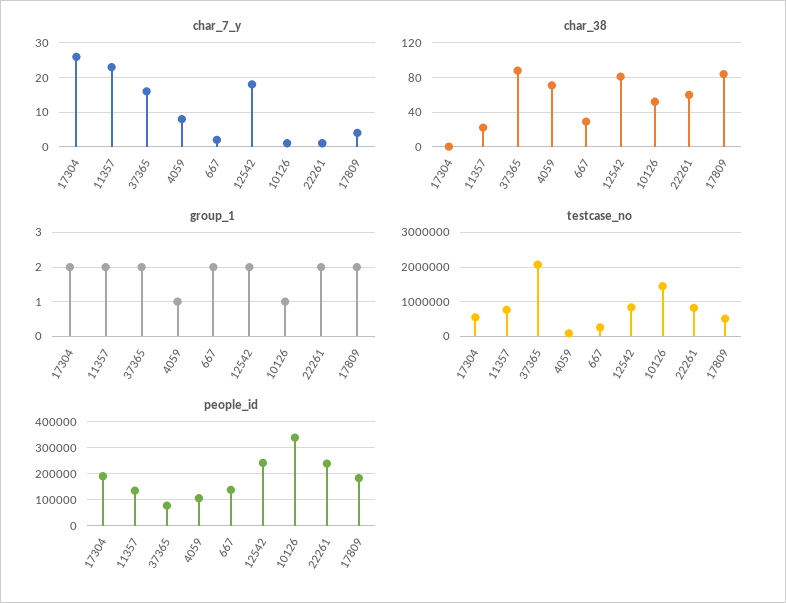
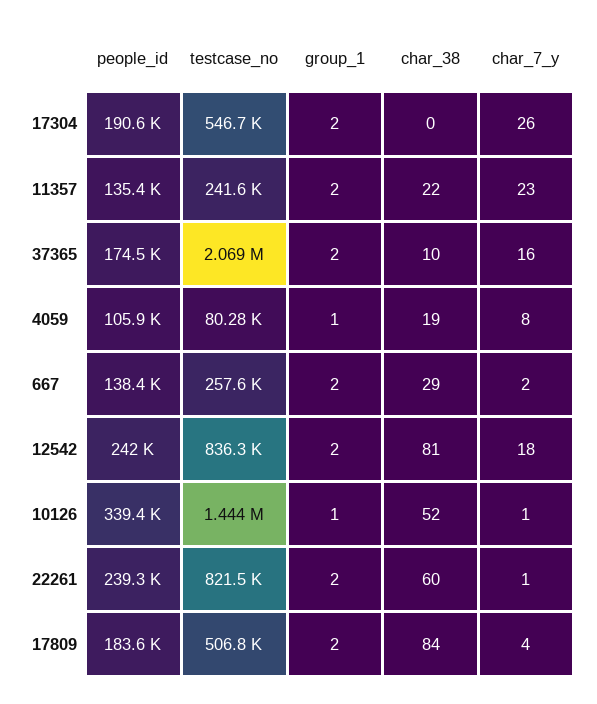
  {
    "char_7_y": {
      "17304": 26,
      "11357": 23,
      "37365": 16,
      "4059": 8,
      "667": 2,
      "12542": 18,
      "10126": 1,
      "22261": 1,
      "17809": 4
    },
    "char_38": {
      "17304": 0,
      "11357": 22,
-     "37365": 90,
+     "37365": 10,
-     "4059": 70,
+     "4059": 19,
      "667": 29,
      "12542": 81,
      "10126": 52,
      "22261": 60,
      "17809": 84
    },
    "group_1": {
      "17304": 2,
      "11357": 2,
      "37365": 2,
      "4059": 1,
      "667": 2,
      "12542": 2,
      "10126": 1,
      "22261": 2,
      "17809": 2
    },
    "testcase_no": {
      "17304": 546700,
-     "11357": 800000,
+     "11357": 241600,
      "37365": 2069000,
      "4059": 80280,
      "667": 257600,
      "12542": 836300,
      "10126": 1444000,
      "22261": 821500,
      "17809": 506800
    },
    "people_id": {
      "17304": 190600,
      "11357": 135400,
-     "37365": 75000,
+     "37365": 174500,
      "4059": 105900,
      "667": 138400,
      "12542": 242000,
      "10126": 339400,
      "22261": 239300,
      "17809": 183600
    }
  }

